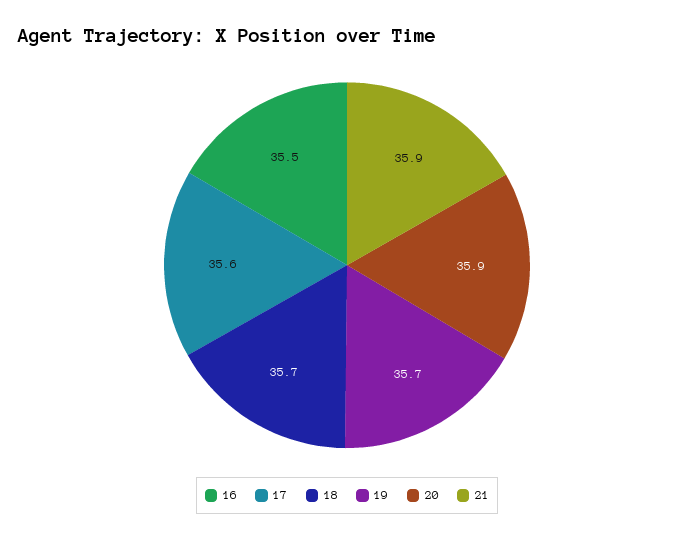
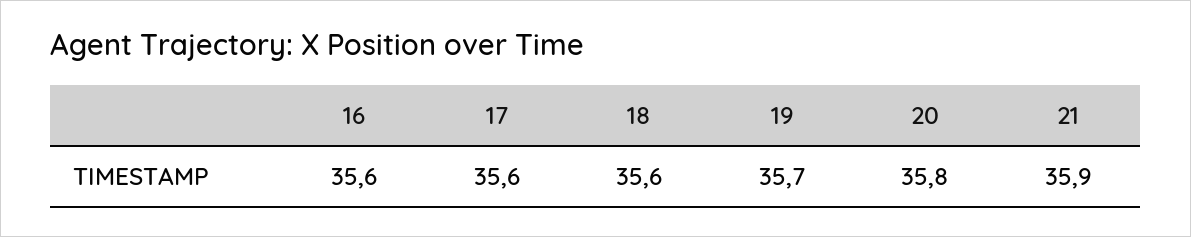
  {
-   "16": 35.5,
+   "16": 35.6,
    "17": 35.6,
-   "18": 35.7,
+   "18": 35.6,
    "19": 35.7,
-   "20": 35.9,
+   "20": 35.8,
    "21": 35.9
  }

